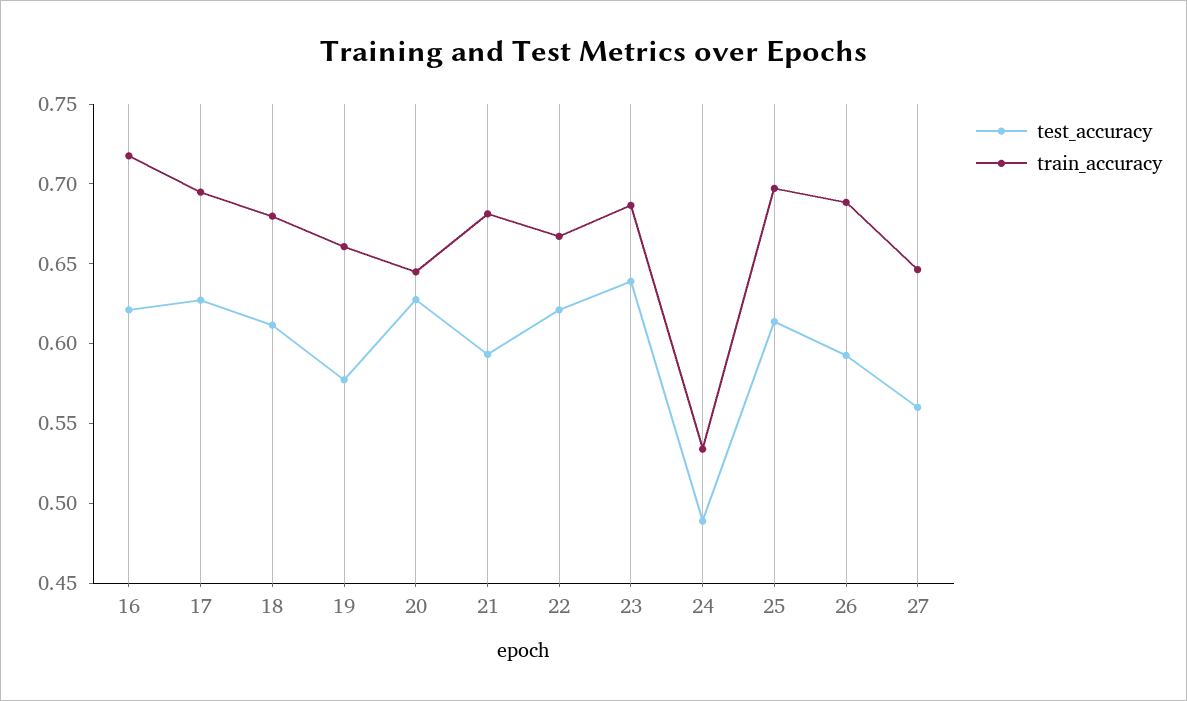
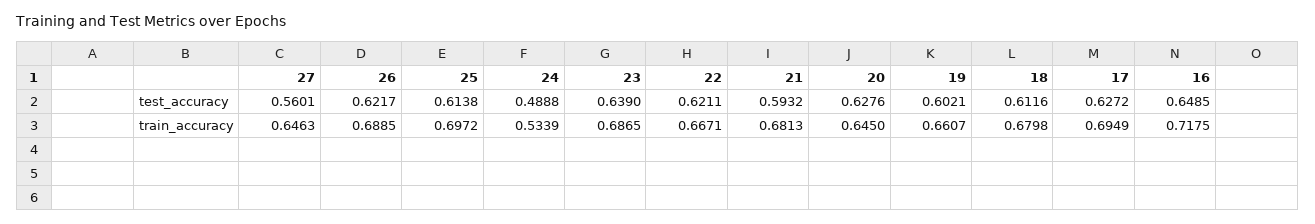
  {
    "test_accuracy": {
-     "16": 0.62,
+     "16": 0.6485,
      "17": 0.6272,
      "18": 0.6116,
-     "19": 0.58,
+     "19": 0.6021,
      "20": 0.6276,
      "21": 0.5932,
      "22": 0.6211,
      "23": 0.639,
      "24": 0.4888,
      "25": 0.6138,
-     "26": 0.59,
+     "26": 0.6217,
      "27": 0.5601
    },
    "train_accuracy": {
      "16": 0.7175,
      "17": 0.6949,
      "18": 0.6798,
      "19": 0.6607,
      "20": 0.645,
      "21": 0.6813,
      "22": 0.6671,
      "23": 0.6865,
      "24": 0.5339,
      "25": 0.6972,
      "26": 0.6885,
      "27": 0.6463
    }
  }

